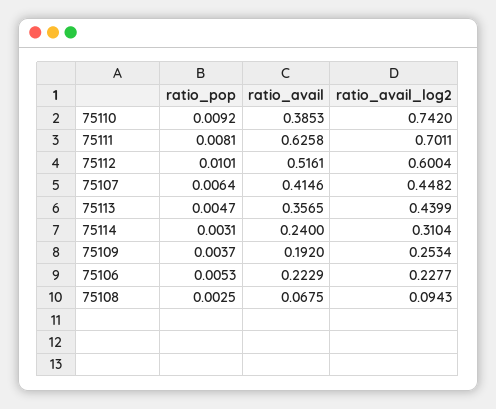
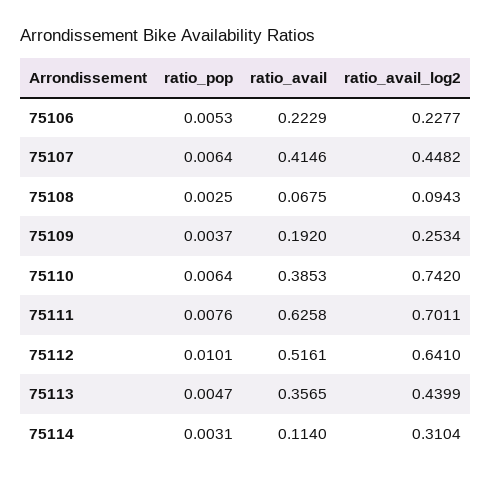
  {
    "ratio_pop": {
-     "75110": 0.0092,
+     "75110": 0.0064,
-     "75111": 0.0081,
+     "75111": 0.0076,
      "75112": 0.0101,
      "75107": 0.0064,
      "75113": 0.0047,
      "75114": 0.0031,
      "75109": 0.0037,
      "75106": 0.0053,
      "75108": 0.0025
    },
    "ratio_avail": {
      "75110": 0.3853,
      "75111": 0.6258,
      "75112": 0.5161,
      "75107": 0.4146,
      "75113": 0.3565,
-     "75114": 0.24,
+     "75114": 0.114,
      "75109": 0.192,
      "75106": 0.2229,
      "75108": 0.0675
    },
    "ratio_avail_log2": {
      "75110": 0.742,
      "75111": 0.7011,
-     "75112": 0.6004,
+     "75112": 0.641,
      "75107": 0.4482,
      "75113": 0.4399,
      "75114": 0.3104,
      "75109": 0.2534,
      "75106": 0.2277,
      "75108": 0.0943
    }
  }

